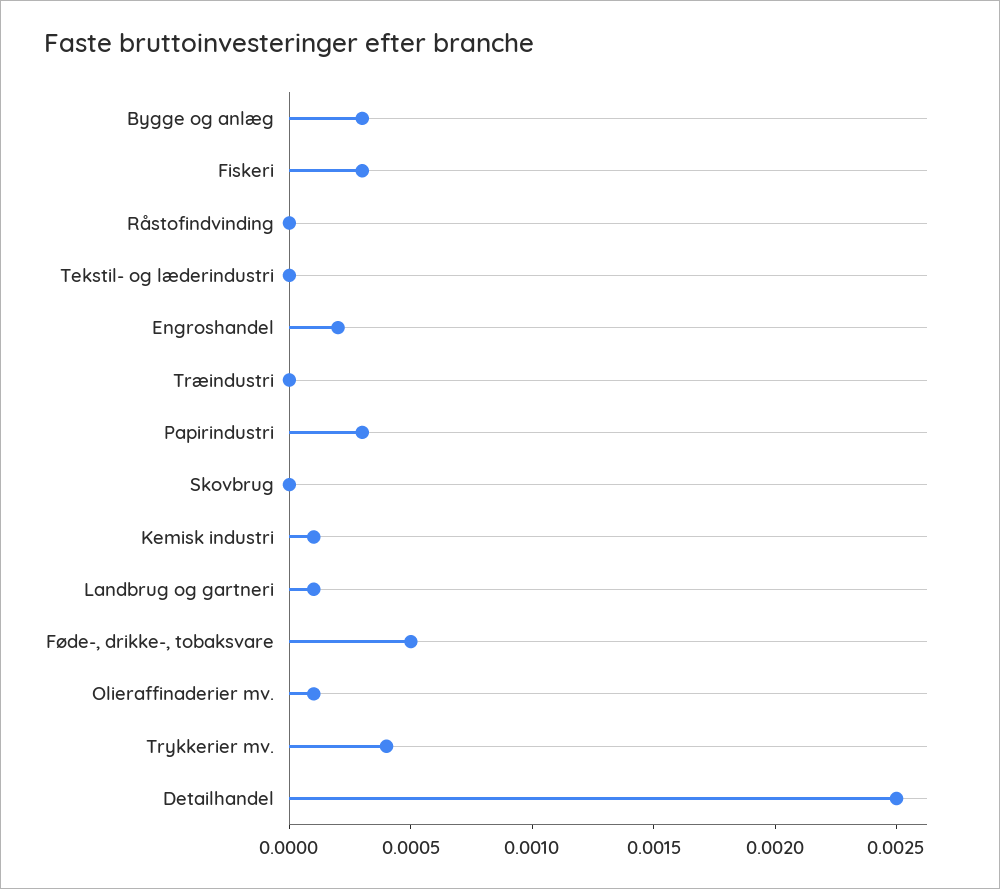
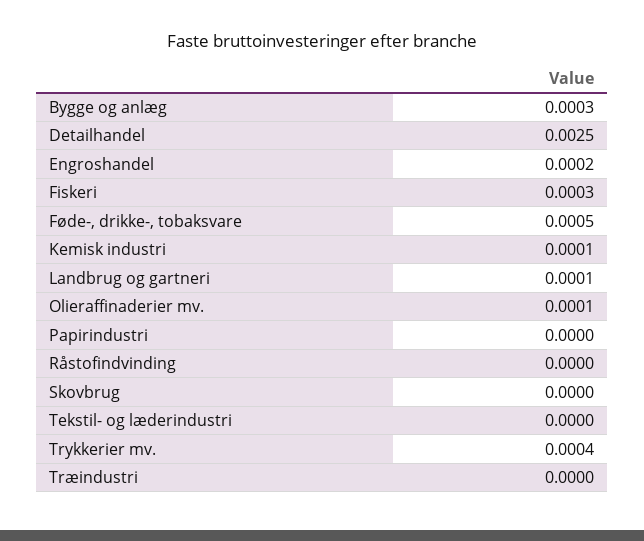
  {
    "Bygge og anlæg": 0.0003,
    "Fiskeri": 0.0003,
    "Råstofindvinding": 0,
    "Tekstil- og læderindustri": 0,
    "Engroshandel": 0.0002,
    "Træindustri": 0,
-   "Papirindustri": 0.0003,
+   "Papirindustri": 0,
    "Skovbrug": 0,
    "Kemisk industri": 0.0001,
    "Landbrug og gartneri": 0.0001,
    "Føde-, drikke-, tobaksvare": 0.0005,
    "Olieraffinaderier mv.": 0.0001,
    "Trykkerier mv.": 0.0004,
    "Detailhandel": 0.0025
  }

